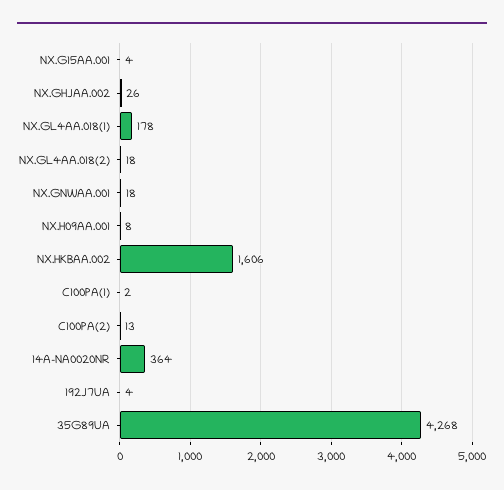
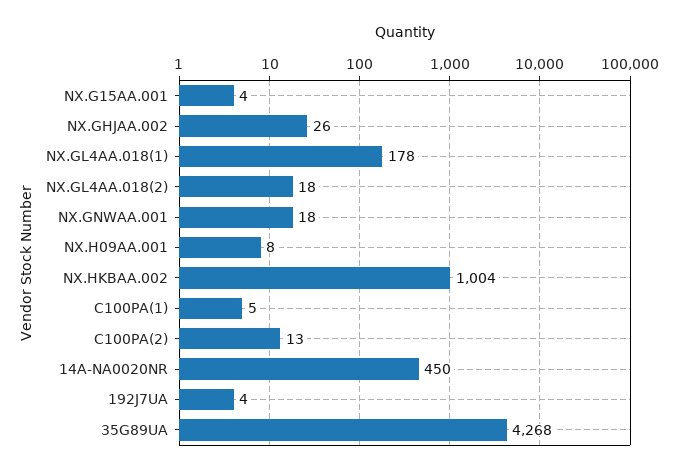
  {
    "NX.G15AA.001": 4,
    "NX.GHJAA.002": 26,
    "NX.GL4AA.018(1)": 178,
    "NX.GL4AA.018(2)": 18,
    "NX.GNWAA.001": 18,
    "NX.H09AA.001": 8,
-   "NX.HKBAA.002": 1606,
+   "NX.HKBAA.002": 1004,
-   "C100PA(1)": 2,
+   "C100PA(1)": 5,
    "C100PA(2)": 13,
-   "14A-NA0020NR": 364,
+   "14A-NA0020NR": 450,
    "192J7UA": 4,
    "35G89UA": 4268
  }

